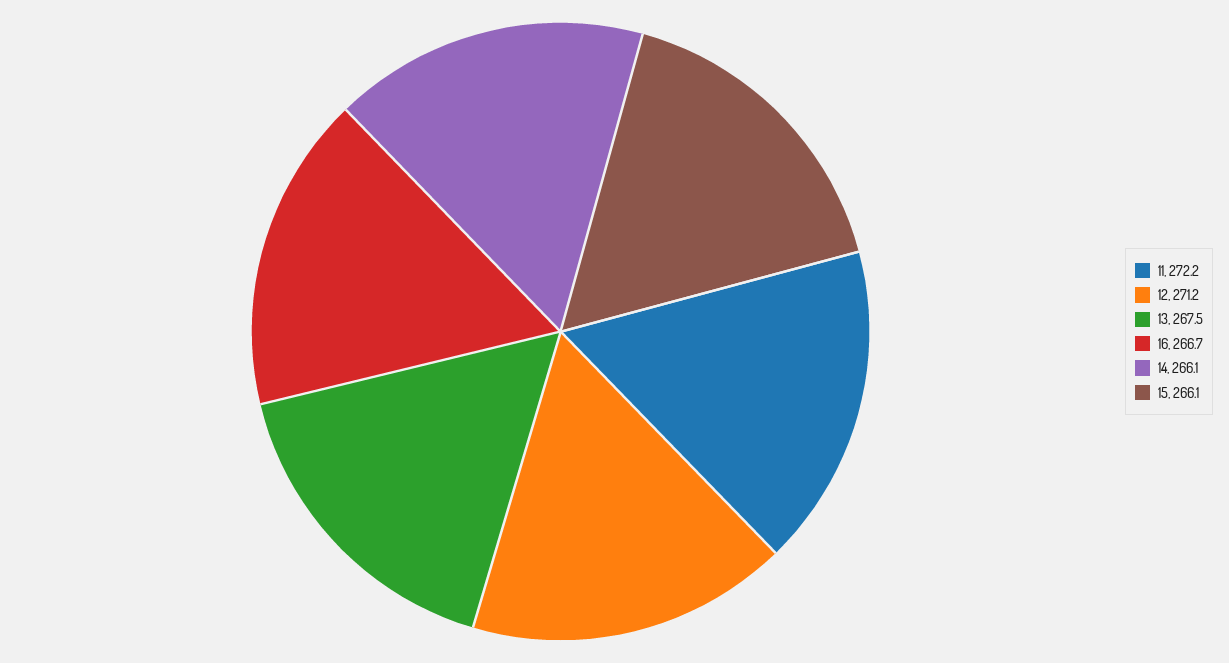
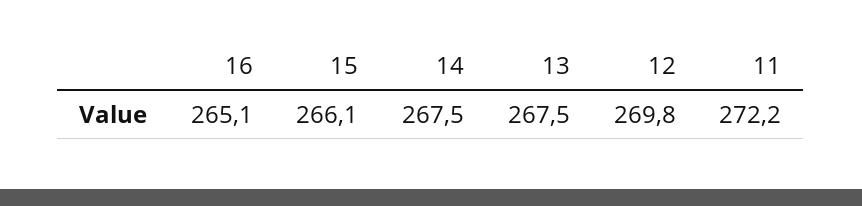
  {
    "11": 272.2,
-   "12": 271.2,
+   "12": 269.8,
    "13": 267.5,
-   "16": 266.7,
+   "16": 265.1,
-   "14": 266.1,
+   "14": 267.5,
    "15": 266.1
  }

